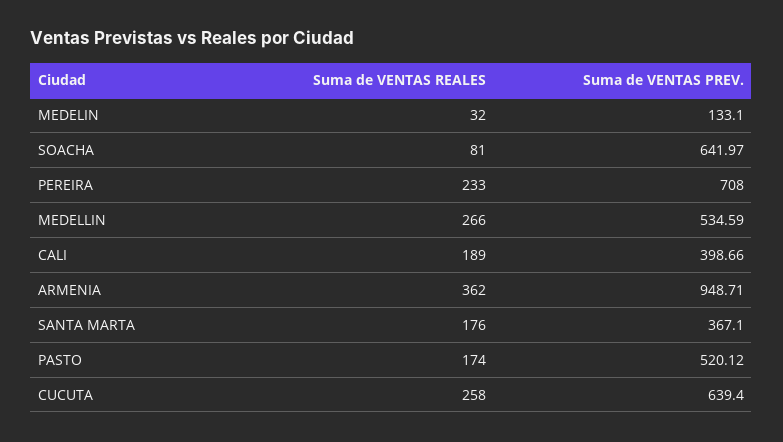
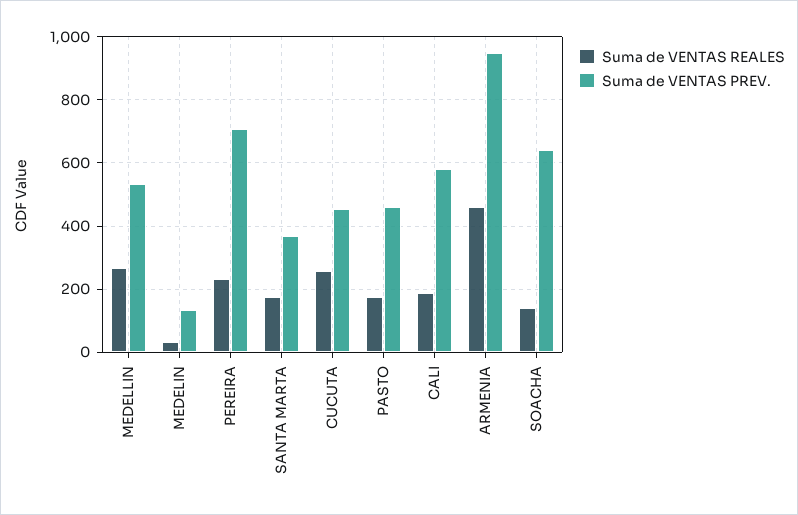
  {
    "Suma de VENTAS REALES": {
      "MEDELIN": 32,
-     "SOACHA": 81,
+     "SOACHA": 140,
      "PEREIRA": 233,
      "MEDELLIN": 266,
      "CALI": 189,
-     "ARMENIA": 362,
+     "ARMENIA": 460,
      "SANTA MARTA": 176,
      "PASTO": 174,
      "CUCUTA": 258
    },
    "Suma de VENTAS PREV.": {
      "MEDELIN": 133.1,
      "SOACHA": 641.97,
      "PEREIRA": 708,
      "MEDELLIN": 534.59,
-     "CALI": 398.66,
+     "CALI": 580,
      "ARMENIA": 948.71,
      "SANTA MARTA": 367.1,
-     "PASTO": 520.12,
+     "PASTO": 460,
-     "CUCUTA": 639.4
+     "CUCUTA": 460
    }
  }

